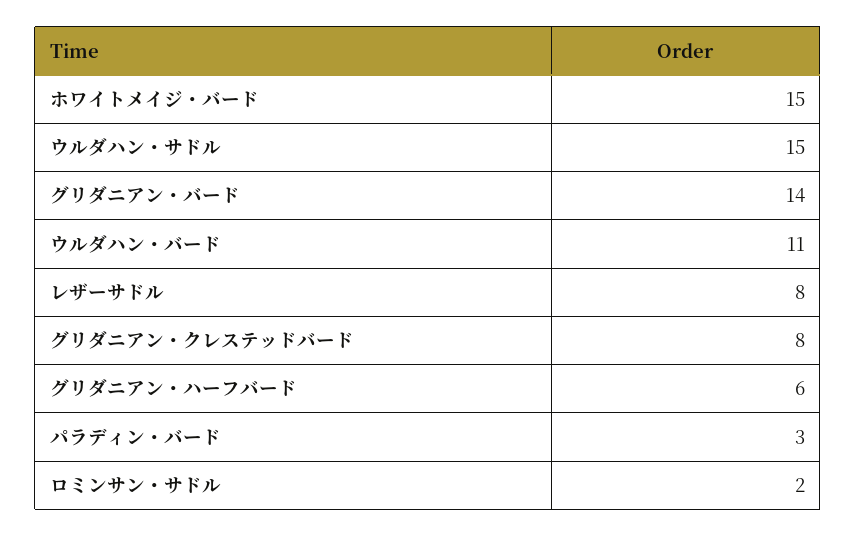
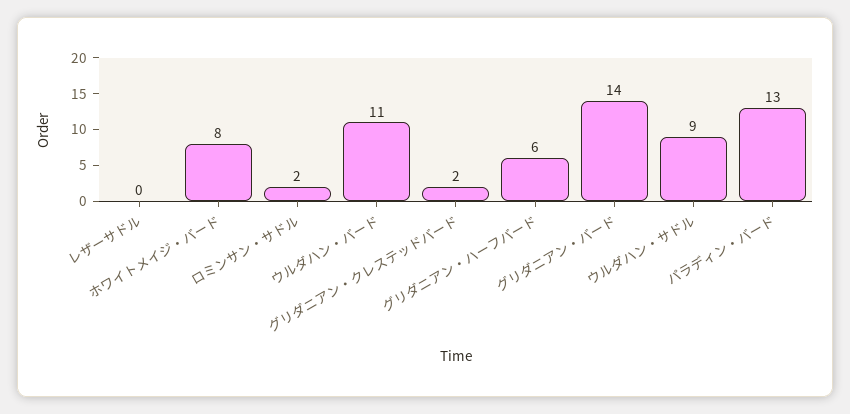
  {
-   "ホワイトメイジ・バード": 15,
+   "ホワイトメイジ・バード": 8,
-   "ウルダハン・サドル": 15,
+   "ウルダハン・サドル": 9,
    "グリダニアン・バード": 14,
    "ウルダハン・バード": 11,
-   "レザーサドル": 8,
+   "レザーサドル": 0,
-   "グリダニアン・クレステッドバード": 8,
+   "グリダニアン・クレステッドバード": 2,
    "グリダニアン・ハーフバード": 6,
-   "パラディン・バード": 3,
+   "パラディン・バード": 13,
    "ロミンサン・サドル": 2
  }

